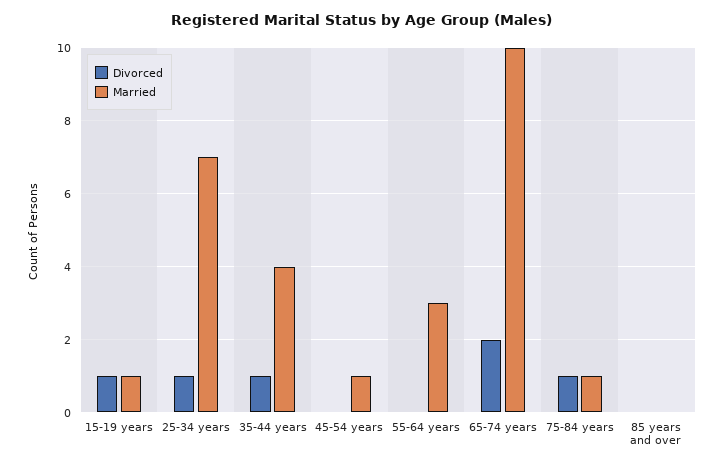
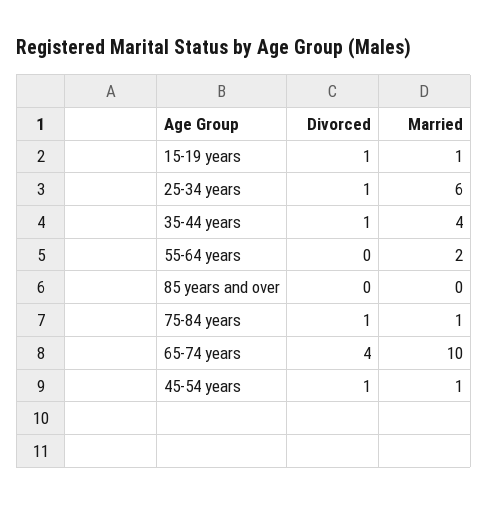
  {
    "Divorced": {
      "15-19 years": 1,
      "25-34 years": 1,
      "35-44 years": 1,
-     "45-54 years": 0,
+     "45-54 years": 1,
      "55-64 years": 0,
-     "65-74 years": 2,
+     "65-74 years": 4,
      "75-84 years": 1,
      "85 years and over": 0
    },
    "Married": {
      "15-19 years": 1,
-     "25-34 years": 7,
+     "25-34 years": 6,
      "35-44 years": 4,
      "45-54 years": 1,
-     "55-64 years": 3,
+     "55-64 years": 2,
      "65-74 years": 10,
      "75-84 years": 1,
      "85 years and over": 0
    }
  }

